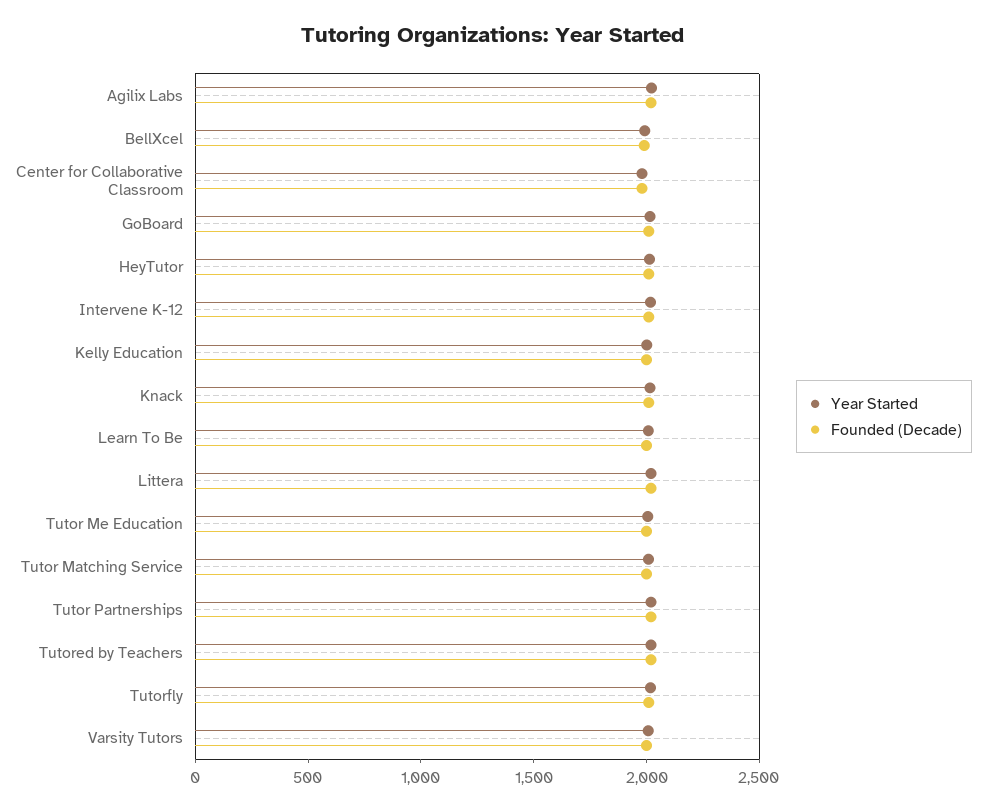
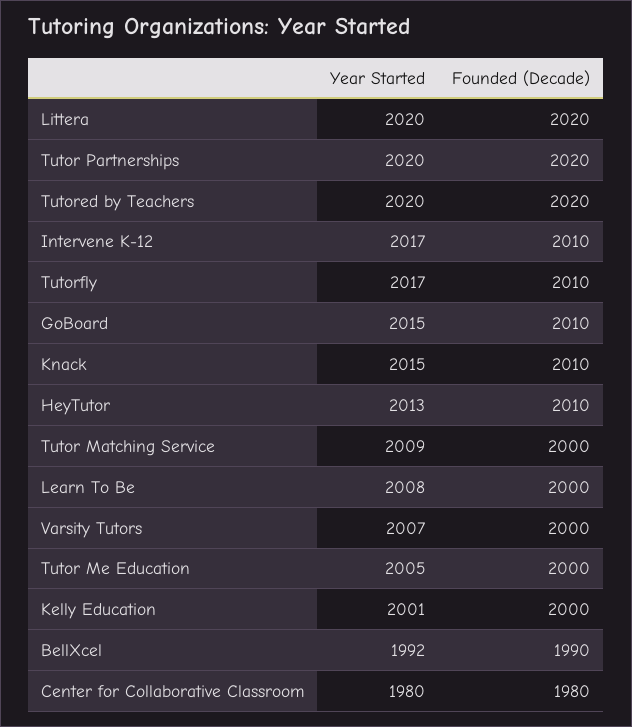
  {
    "Year Started": {
-     "Agilix Labs": 2000,
      "BellXcel": 1992,
      "Center for Collaborative Classroom": 1980,
      "GoBoard": 2015,
      "HeyTutor": 2013,
      "Intervene K-12": 2017,
      "Kelly Education": 2001,
      "Knack": 2015,
      "Learn To Be": 2008,
      "Littera": 2020,
      "Tutor Me Education": 2005,
      "Tutor Matching Service": 2009,
      "Tutor Partnerships": 2020,
      "Tutored by Teachers": 2020,
      "Tutorfly": 2017,
      "Varsity Tutors": 2007
    },
    "Founded (Decade)": {
-     "Agilix Labs": 2000,
      "BellXcel": 1990,
      "Center for Collaborative Classroom": 1980,
      "GoBoard": 2010,
      "HeyTutor": 2010,
      "Intervene K-12": 2010,
      "Kelly Education": 2000,
      "Knack": 2010,
      "Learn To Be": 2000,
      "Littera": 2020,
      "Tutor Me Education": 2000,
      "Tutor Matching Service": 2000,
      "Tutor Partnerships": 2020,
      "Tutored by Teachers": 2020,
      "Tutorfly": 2010,
      "Varsity Tutors": 2000
    }
  }

